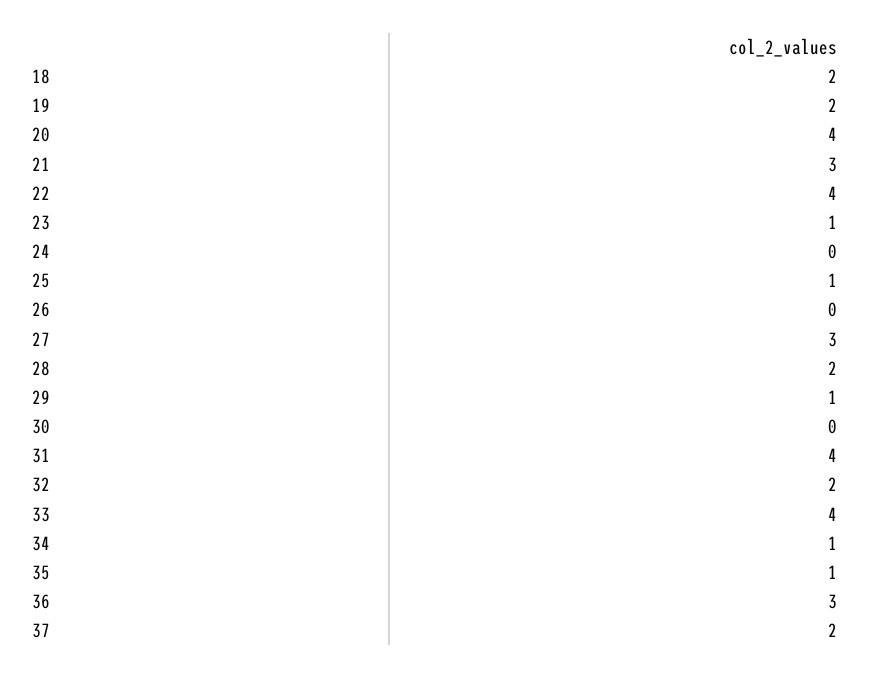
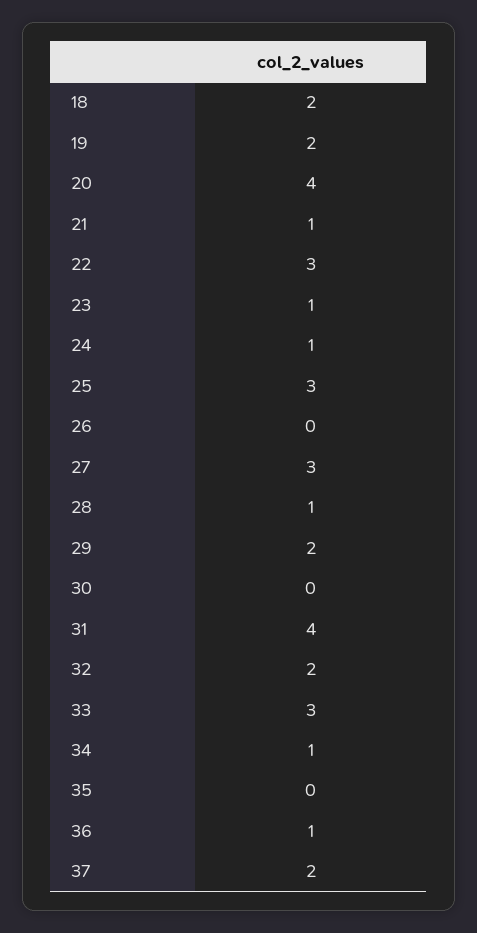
  {
    "18": 2,
    "19": 2,
    "20": 4,
-   "21": 3,
+   "21": 1,
-   "22": 4,
+   "22": 3,
    "23": 1,
-   "24": 0,
+   "24": 1,
-   "25": 1,
+   "25": 3,
    "26": 0,
    "27": 3,
-   "28": 2,
+   "28": 1,
-   "29": 1,
+   "29": 2,
    "30": 0,
    "31": 4,
    "32": 2,
-   "33": 4,
+   "33": 3,
    "34": 1,
-   "35": 1,
+   "35": 0,
-   "36": 3,
+   "36": 1,
    "37": 2
  }

